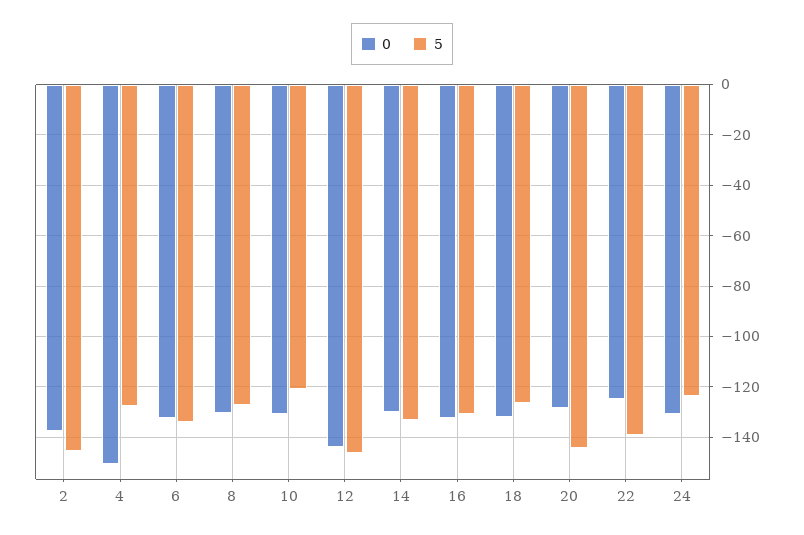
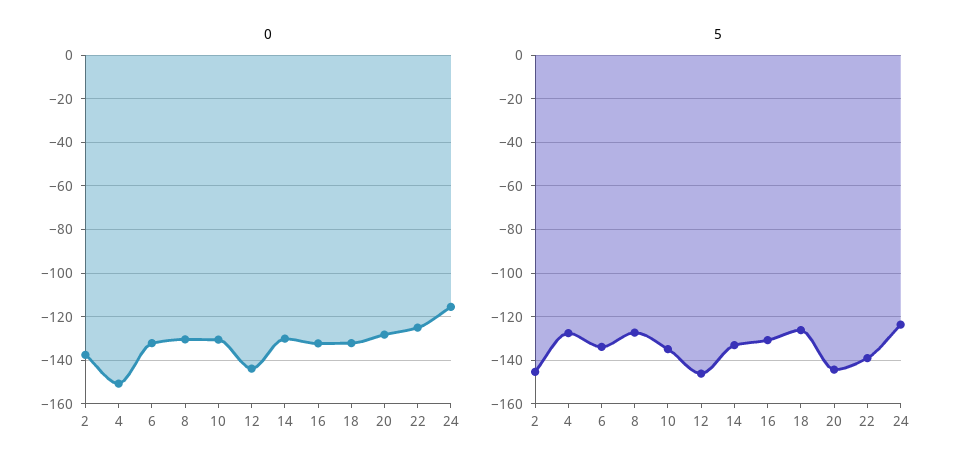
  {
    "0": {
      "2": -137.5,
      "4": -150,
      "6": -132.5,
      "8": -130,
      "10": -130,
      "12": -145,
      "14": -130,
      "16": -132.5,
      "18": -132.5,
      "20": -127.5,
      "22": -125,
-     "24": -130
+     "24": -115
    },
    "5": {
      "2": -145,
      "4": -127.5,
      "6": -135,
      "8": -127.5,
-     "10": -120,
+     "10": -135,
      "12": -145,
      "14": -132.5,
      "16": -130,
      "18": -125,
      "20": -145,
      "22": -140,
      "24": -122.5
    }
  }

